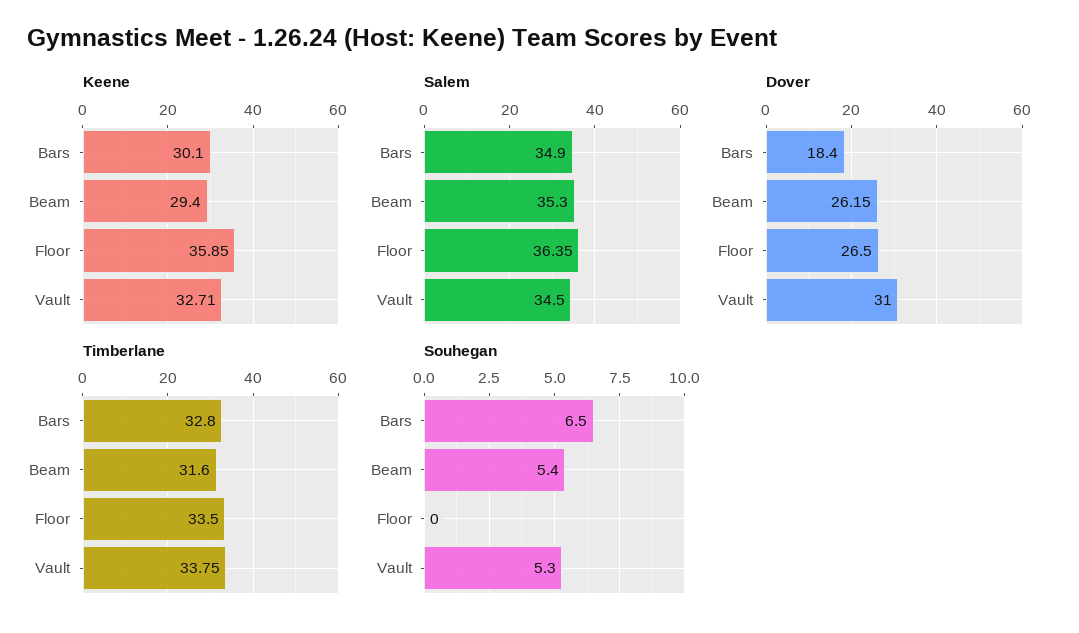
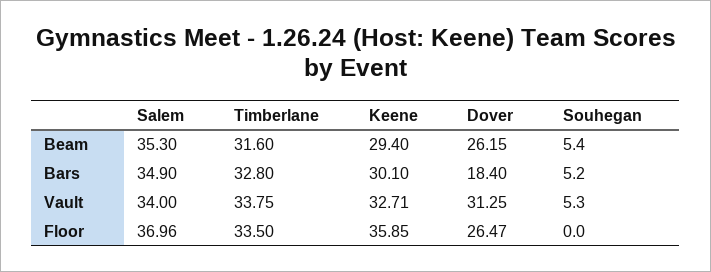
  {
    "Keene": {
      "Bars": 30.1,
      "Beam": 29.4,
      "Floor": 35.85,
      "Vault": 32.71
    },
    "Salem": {
      "Bars": 34.9,
      "Beam": 35.3,
-     "Floor": 36.35,
+     "Floor": 36.96,
-     "Vault": 34.5
+     "Vault": 34
    },
    "Dover": {
      "Bars": 18.4,
      "Beam": 26.15,
-     "Floor": 26.5,
+     "Floor": 26.47,
-     "Vault": 31
+     "Vault": 31.25
    },
    "Timberlane": {
      "Bars": 32.8,
      "Beam": 31.6,
      "Floor": 33.5,
      "Vault": 33.75
    },
    "Souhegan": {
-     "Bars": 6.5,
+     "Bars": 5.2,
      "Beam": 5.4,
      "Floor": 0,
      "Vault": 5.3
    }
  }

